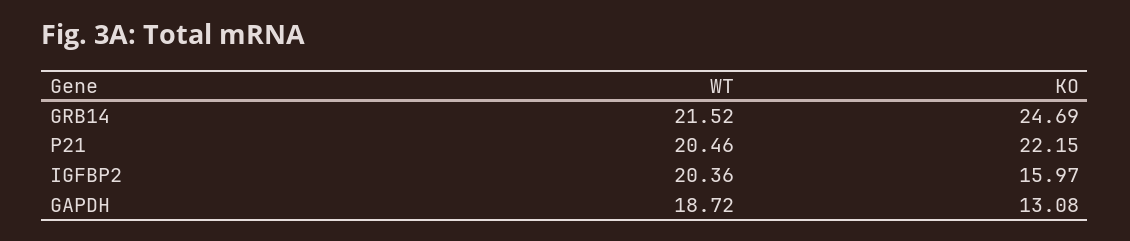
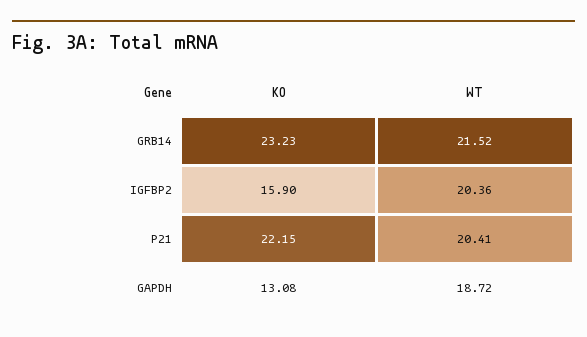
  {
    "WT": {
      "GRB14": 21.52,
-     "P21": 20.46,
+     "P21": 20.41,
      "IGFBP2": 20.36,
      "GAPDH": 18.72
    },
    "KO": {
-     "GRB14": 24.69,
+     "GRB14": 23.23,
      "P21": 22.15,
-     "IGFBP2": 15.97,
+     "IGFBP2": 15.9,
      "GAPDH": 13.08
    }
  }

